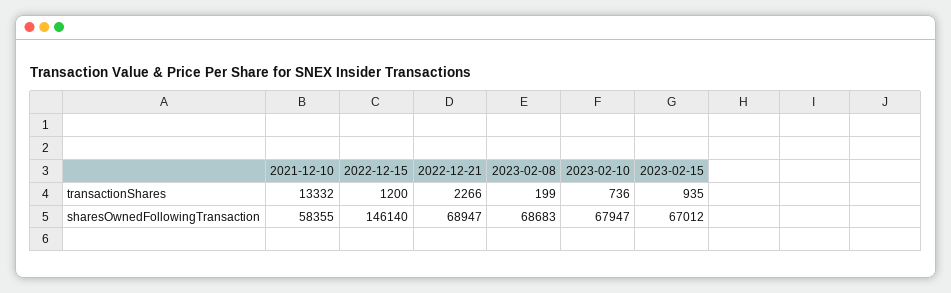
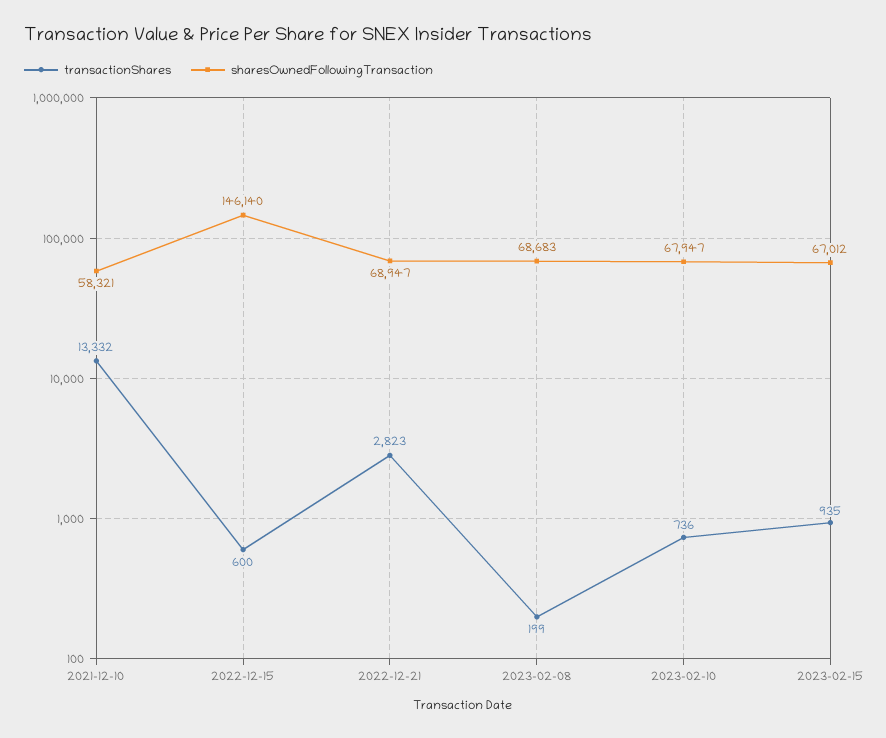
  {
    "transactionShares": {
      "2021-12-10": 13332,
-     "2022-12-15": 1200,
+     "2022-12-15": 600,
-     "2022-12-21": 2266,
+     "2022-12-21": 2823,
      "2023-02-08": 199,
      "2023-02-10": 736,
      "2023-02-15": 935
    },
    "sharesOwnedFollowingTransaction": {
-     "2021-12-10": 58355,
+     "2021-12-10": 58321,
      "2022-12-15": 146140,
      "2022-12-21": 68947,
      "2023-02-08": 68683,
      "2023-02-10": 67947,
      "2023-02-15": 67012
    }
  }

